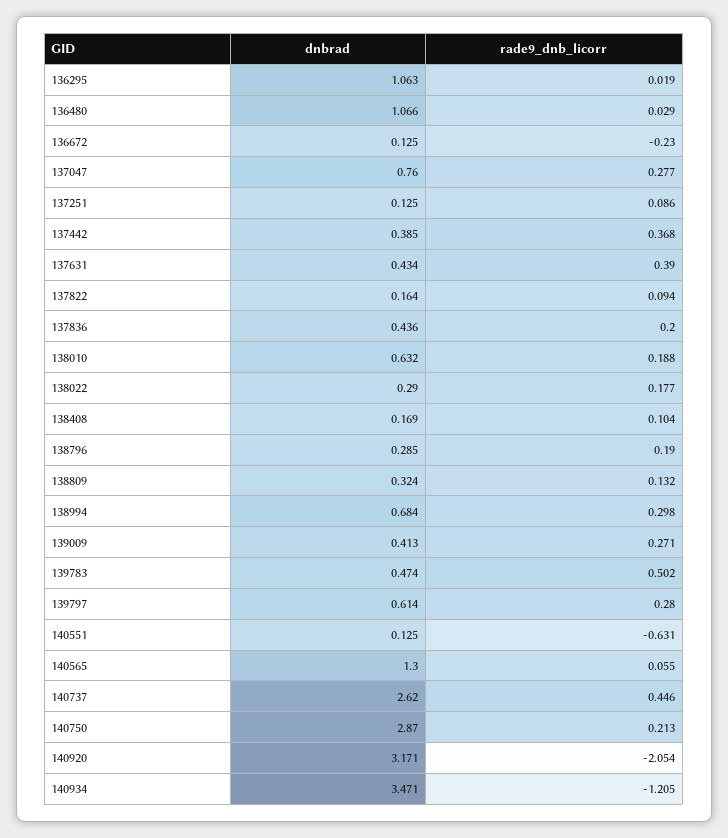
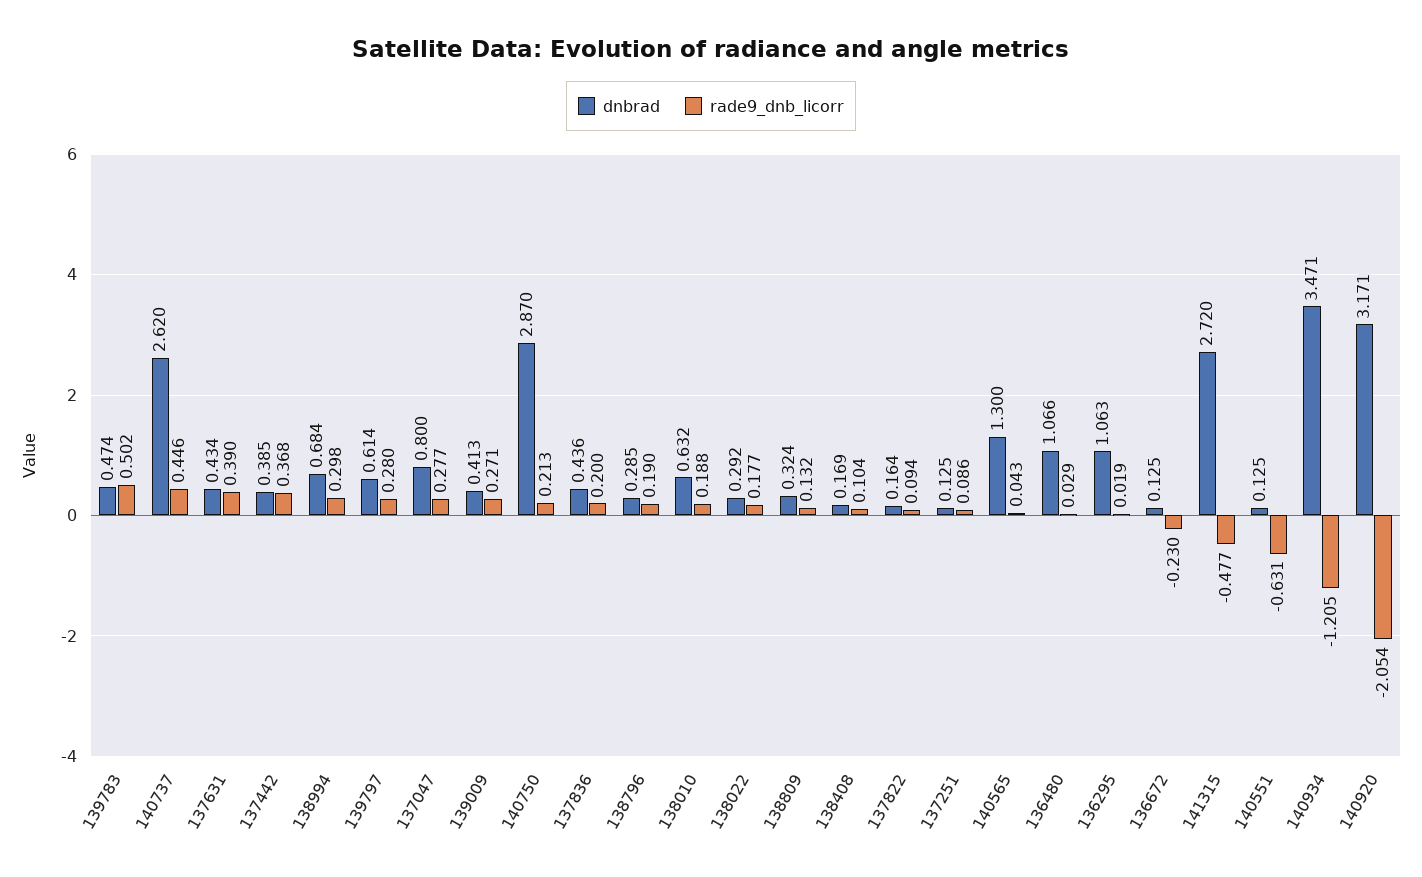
  {
    "dnbrad": {
      "136295": 1.063,
      "136480": 1.066,
      "136672": 0.125,
-     "137047": 0.76,
+     "137047": 0.8,
      "137251": 0.125,
      "137442": 0.385,
      "137631": 0.434,
      "137822": 0.164,
      "137836": 0.436,
      "138010": 0.632,
-     "138022": 0.29,
+     "138022": 0.292,
      "138408": 0.169,
      "138796": 0.285,
      "138809": 0.324,
      "138994": 0.684,
      "139009": 0.413,
      "139783": 0.474,
      "139797": 0.614,
      "140551": 0.125,
      "140565": 1.3,
      "140737": 2.62,
      "140750": 2.87,
      "140920": 3.171,
-     "140934": 3.471
+     "140934": 3.471,
+     "141315": 2.72
    },
    "rade9_dnb_licorr": {
      "136295": 0.019,
      "136480": 0.029,
      "136672": -0.23,
      "137047": 0.277,
      "137251": 0.086,
      "137442": 0.368,
      "137631": 0.39,
      "137822": 0.094,
      "137836": 0.2,
      "138010": 0.188,
      "138022": 0.177,
      "138408": 0.104,
      "138796": 0.19,
      "138809": 0.132,
      "138994": 0.298,
      "139009": 0.271,
      "139783": 0.502,
      "139797": 0.28,
      "140551": -0.631,
-     "140565": 0.055,
+     "140565": 0.043,
      "140737": 0.446,
      "140750": 0.213,
      "140920": -2.054,
-     "140934": -1.205
+     "140934": -1.205,
+     "141315": -0.477
    }
  }

